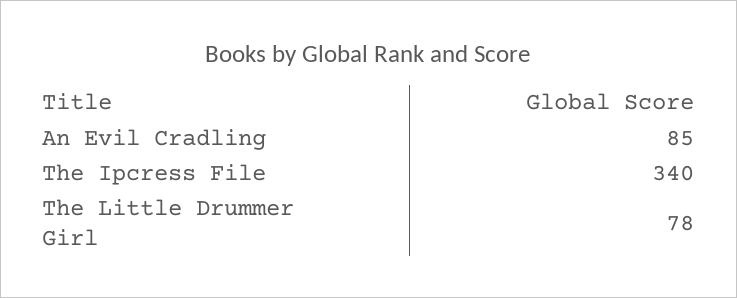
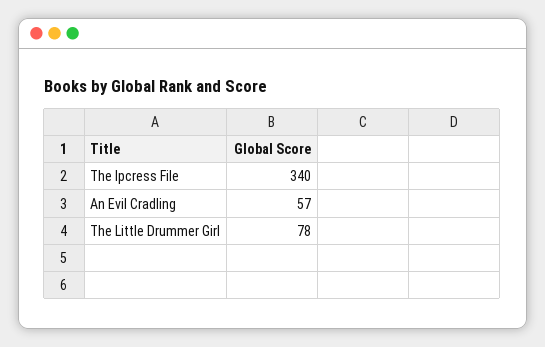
  {
-   "An Evil Cradling": 85,
+   "An Evil Cradling": 57,
    "The Ipcress File": 340,
    "The Little Drummer Girl": 78
  }

